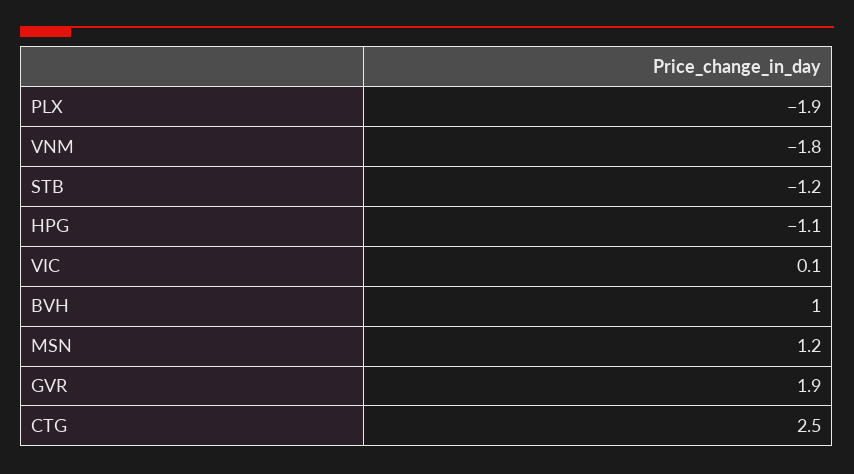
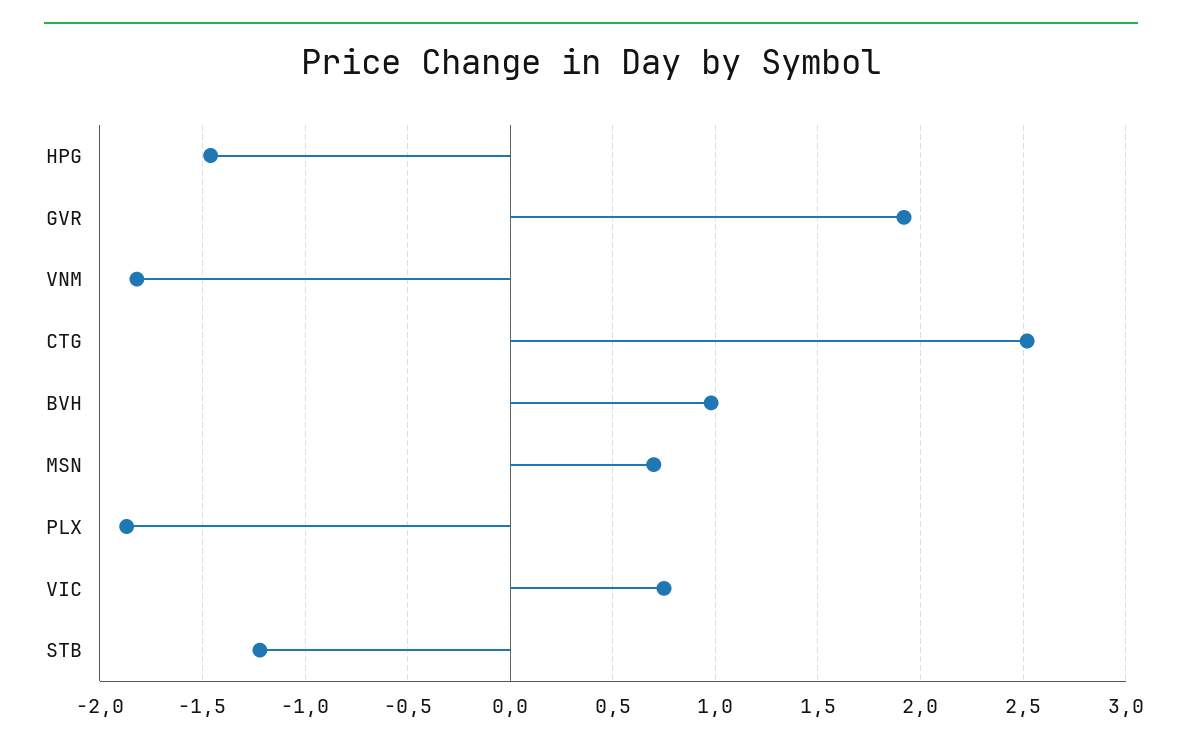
  {
    "PLX": -1.9,
    "VNM": -1.8,
    "STB": -1.2,
-   "HPG": -1.1,
+   "HPG": -1.45,
-   "VIC": 0.1,
+   "VIC": 0.75,
    "BVH": 1,
-   "MSN": 1.2,
+   "MSN": 0.7,
    "GVR": 1.9,
    "CTG": 2.5
  }

